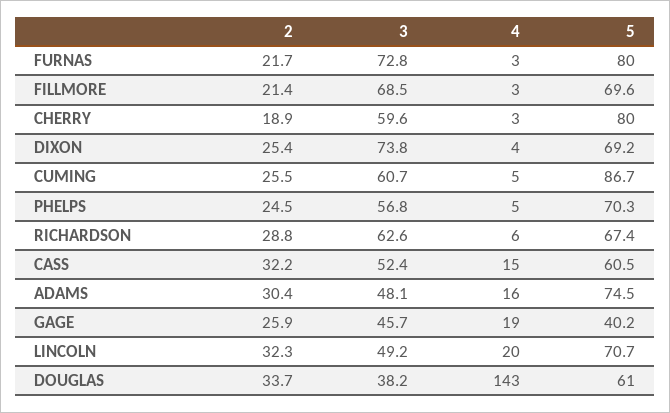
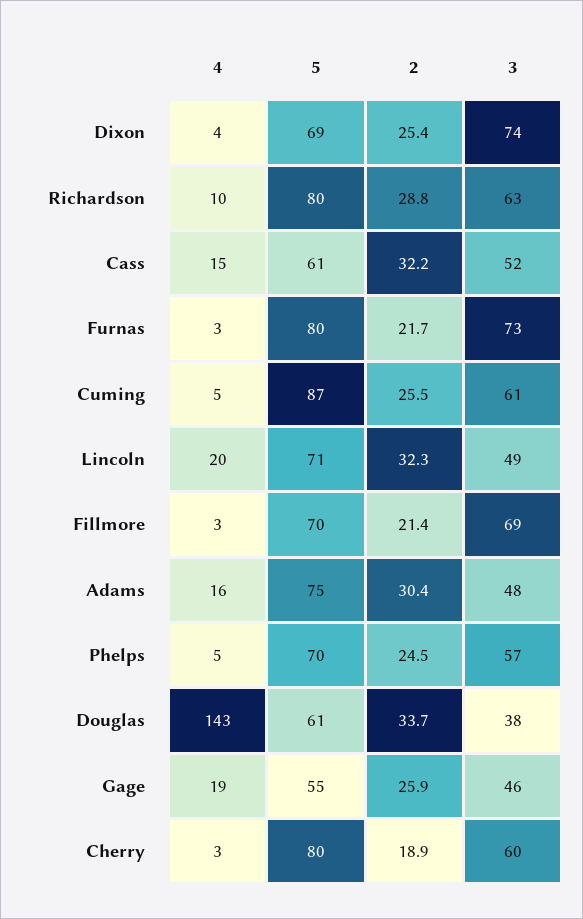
  {
    "2": {
      "FURNAS": 21.7,
      "FILLMORE": 21.4,
      "CHERRY": 18.9,
      "DIXON": 25.4,
      "CUMING": 25.5,
      "PHELPS": 24.5,
      "RICHARDSON": 28.8,
      "CASS": 32.2,
      "ADAMS": 30.4,
      "GAGE": 25.9,
      "LINCOLN": 32.3,
      "DOUGLAS": 33.7
    },
    "3": {
      "FURNAS": 72.8,
      "FILLMORE": 68.5,
      "CHERRY": 59.6,
      "DIXON": 73.8,
      "CUMING": 60.7,
      "PHELPS": 56.8,
      "RICHARDSON": 62.6,
      "CASS": 52.4,
      "ADAMS": 48.1,
      "GAGE": 45.7,
      "LINCOLN": 49.2,
      "DOUGLAS": 38.2
    },
    "4": {
      "FURNAS": 3,
      "FILLMORE": 3,
      "CHERRY": 3,
      "DIXON": 4,
      "CUMING": 5,
      "PHELPS": 5,
-     "RICHARDSON": 6,
+     "RICHARDSON": 10,
      "CASS": 15,
      "ADAMS": 16,
      "GAGE": 19,
      "LINCOLN": 20,
      "DOUGLAS": 143
    },
    "5": {
      "FURNAS": 80,
      "FILLMORE": 69.6,
      "CHERRY": 80,
      "DIXON": 69.2,
      "CUMING": 86.7,
      "PHELPS": 70.3,
-     "RICHARDSON": 67.4,
+     "RICHARDSON": 80,
      "CASS": 60.5,
      "ADAMS": 74.5,
-     "GAGE": 40.2,
+     "GAGE": 55,
      "LINCOLN": 70.7,
      "DOUGLAS": 61
    }
  }

